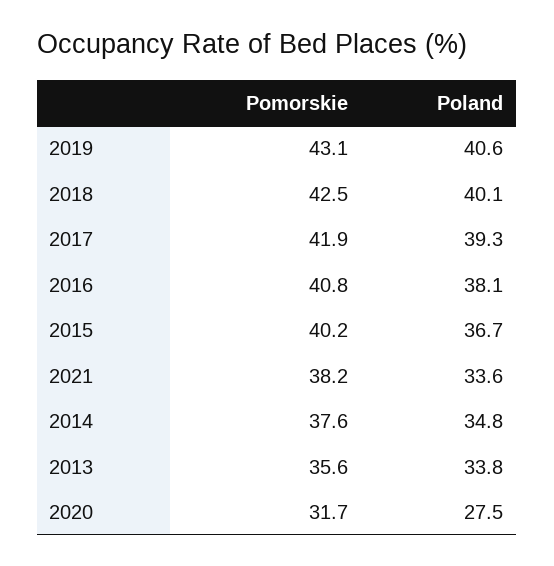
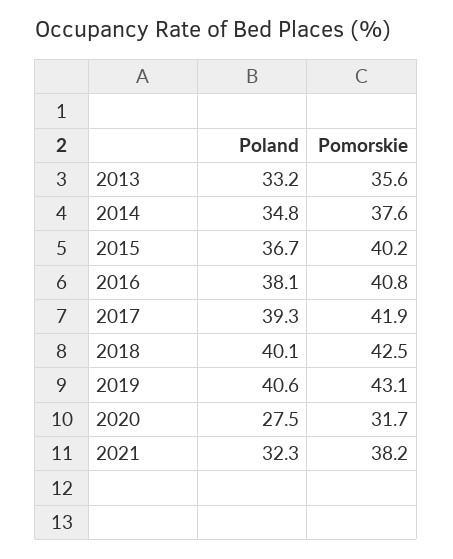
  {
    "Pomorskie": {
      "2019": 43.1,
      "2018": 42.5,
      "2017": 41.9,
      "2016": 40.8,
      "2015": 40.2,
      "2021": 38.2,
      "2014": 37.6,
      "2013": 35.6,
      "2020": 31.7
    },
    "Poland": {
      "2019": 40.6,
      "2018": 40.1,
      "2017": 39.3,
      "2016": 38.1,
      "2015": 36.7,
-     "2021": 33.6,
+     "2021": 32.3,
      "2014": 34.8,
-     "2013": 33.8,
+     "2013": 33.2,
      "2020": 27.5
    }
  }

